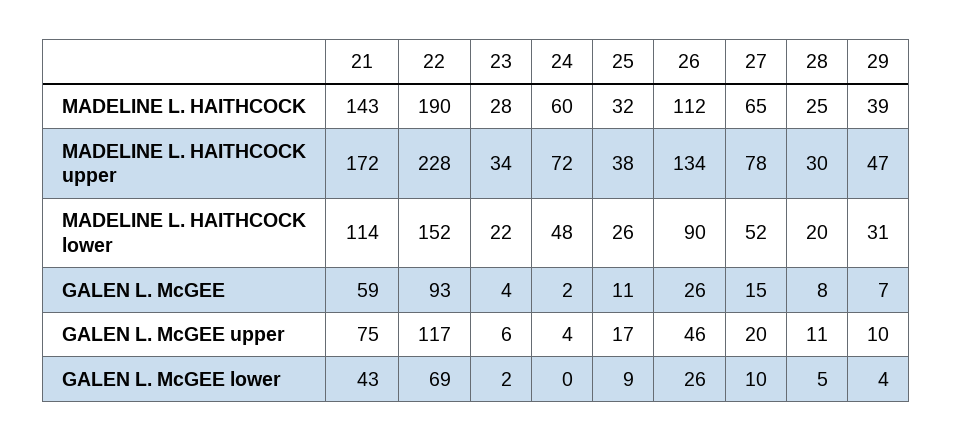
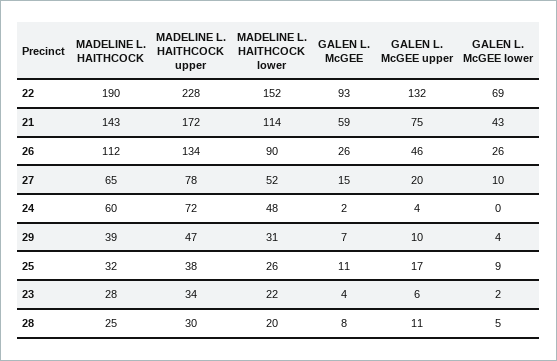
  {
    "21": {
      "MADELINE L. HAITHCOCK": 143,
      "MADELINE L. HAITHCOCK upper": 172,
      "MADELINE L. HAITHCOCK lower": 114,
      "GALEN L. McGEE": 59,
      "GALEN L. McGEE upper": 75,
      "GALEN L. McGEE lower": 43
    },
    "22": {
      "MADELINE L. HAITHCOCK": 190,
      "MADELINE L. HAITHCOCK upper": 228,
      "MADELINE L. HAITHCOCK lower": 152,
      "GALEN L. McGEE": 93,
-     "GALEN L. McGEE upper": 117,
+     "GALEN L. McGEE upper": 132,
      "GALEN L. McGEE lower": 69
    },
    "23": {
      "MADELINE L. HAITHCOCK": 28,
      "MADELINE L. HAITHCOCK upper": 34,
      "MADELINE L. HAITHCOCK lower": 22,
      "GALEN L. McGEE": 4,
      "GALEN L. McGEE upper": 6,
      "GALEN L. McGEE lower": 2
    },
    "24": {
      "MADELINE L. HAITHCOCK": 60,
      "MADELINE L. HAITHCOCK upper": 72,
      "MADELINE L. HAITHCOCK lower": 48,
      "GALEN L. McGEE": 2,
      "GALEN L. McGEE upper": 4,
      "GALEN L. McGEE lower": 0
    },
    "25": {
      "MADELINE L. HAITHCOCK": 32,
      "MADELINE L. HAITHCOCK upper": 38,
      "MADELINE L. HAITHCOCK lower": 26,
      "GALEN L. McGEE": 11,
      "GALEN L. McGEE upper": 17,
      "GALEN L. McGEE lower": 9
    },
    "26": {
      "MADELINE L. HAITHCOCK": 112,
      "MADELINE L. HAITHCOCK upper": 134,
      "MADELINE L. HAITHCOCK lower": 90,
      "GALEN L. McGEE": 26,
      "GALEN L. McGEE upper": 46,
      "GALEN L. McGEE lower": 26
    },
    "27": {
      "MADELINE L. HAITHCOCK": 65,
      "MADELINE L. HAITHCOCK upper": 78,
      "MADELINE L. HAITHCOCK lower": 52,
      "GALEN L. McGEE": 15,
      "GALEN L. McGEE upper": 20,
      "GALEN L. McGEE lower": 10
    },
    "28": {
      "MADELINE L. HAITHCOCK": 25,
      "MADELINE L. HAITHCOCK upper": 30,
      "MADELINE L. HAITHCOCK lower": 20,
      "GALEN L. McGEE": 8,
      "GALEN L. McGEE upper": 11,
      "GALEN L. McGEE lower": 5
    },
    "29": {
      "MADELINE L. HAITHCOCK": 39,
      "MADELINE L. HAITHCOCK upper": 47,
      "MADELINE L. HAITHCOCK lower": 31,
      "GALEN L. McGEE": 7,
      "GALEN L. McGEE upper": 10,
      "GALEN L. McGEE lower": 4
    }
  }

